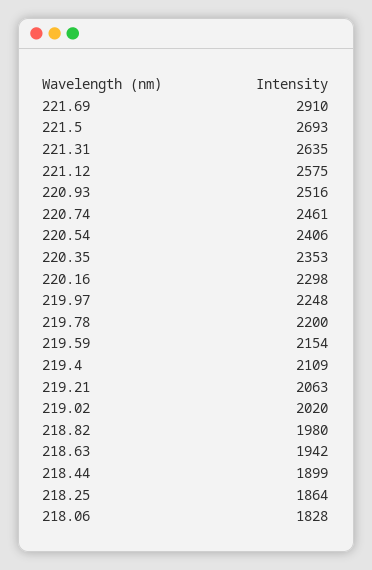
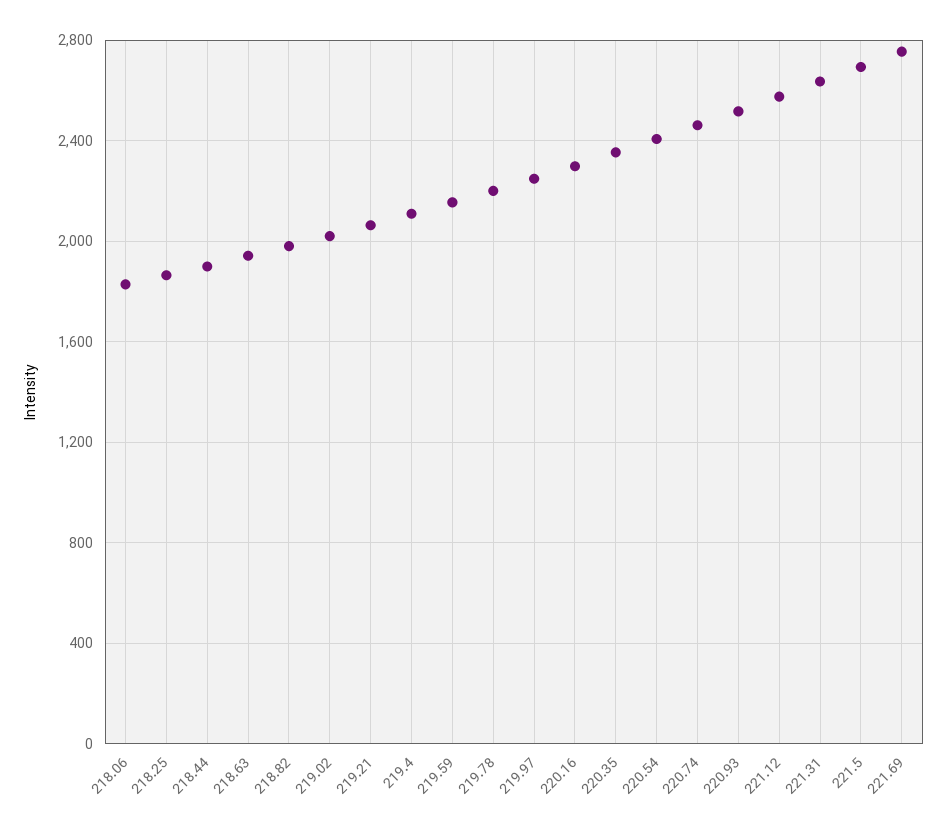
  {
-   "221.69": 2910,
+   "221.69": 2750,
    "221.5": 2693,
    "221.31": 2635,
    "221.12": 2575,
    "220.93": 2516,
    "220.74": 2461,
    "220.54": 2406,
    "220.35": 2353,
    "220.16": 2298,
    "219.97": 2248,
    "219.78": 2200,
    "219.59": 2154,
    "219.4": 2109,
    "219.21": 2063,
    "219.02": 2020,
    "218.82": 1980,
    "218.63": 1942,
    "218.44": 1899,
    "218.25": 1864,
    "218.06": 1828
  }

